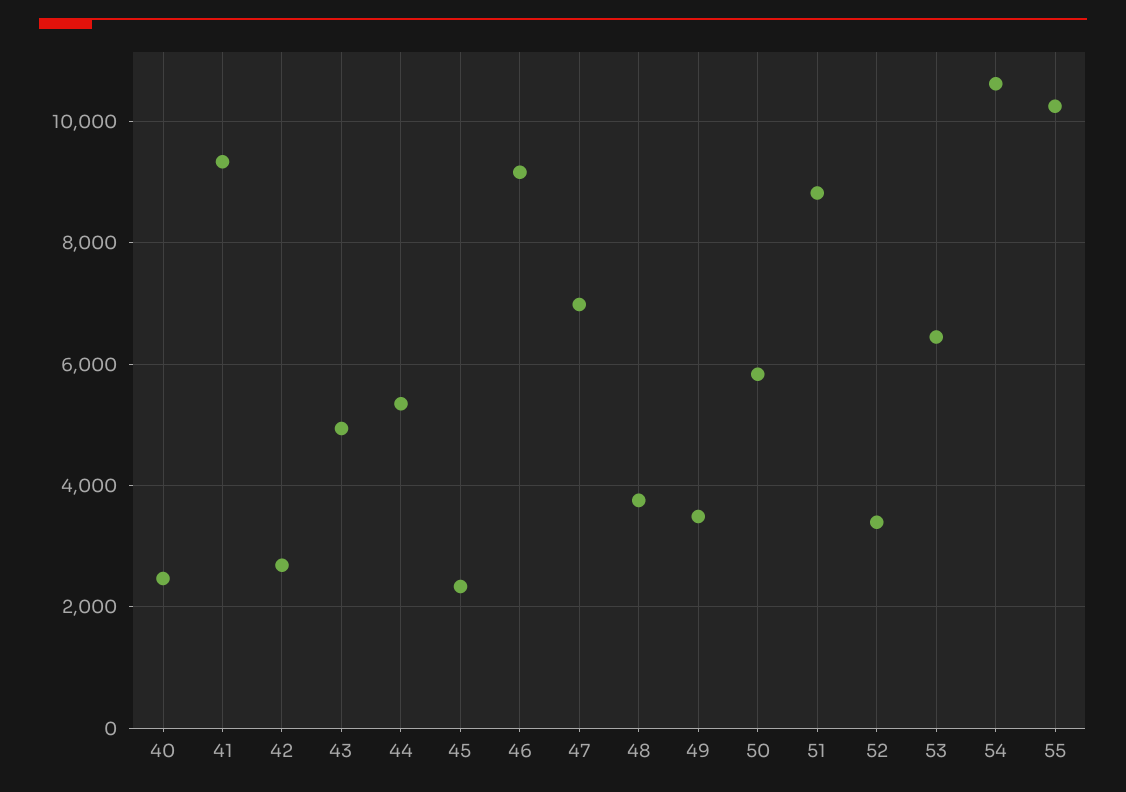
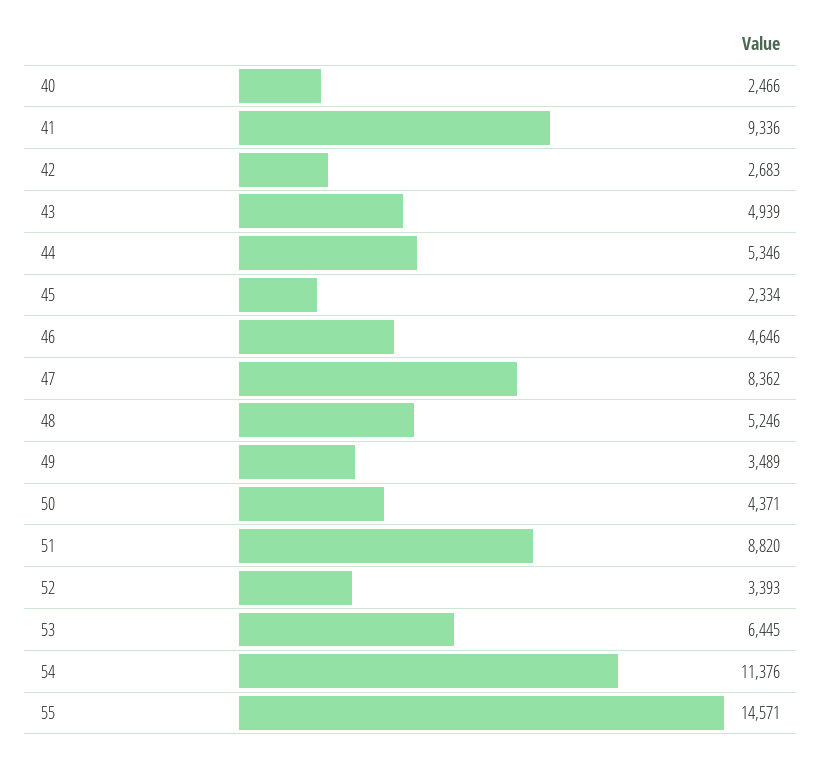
  {
    "40": 2466,
    "41": 9336,
    "42": 2683,
    "43": 4939,
    "44": 5346,
    "45": 2334,
-   "46": 9200,
+   "46": 4646,
-   "47": 7000,
+   "47": 8362,
-   "48": 3800,
+   "48": 5246,
    "49": 3489,
-   "50": 5800,
+   "50": 4371,
    "51": 8820,
    "52": 3393,
    "53": 6445,
-   "54": 10600,
+   "54": 11376,
-   "55": 10200
+   "55": 14571
  }

